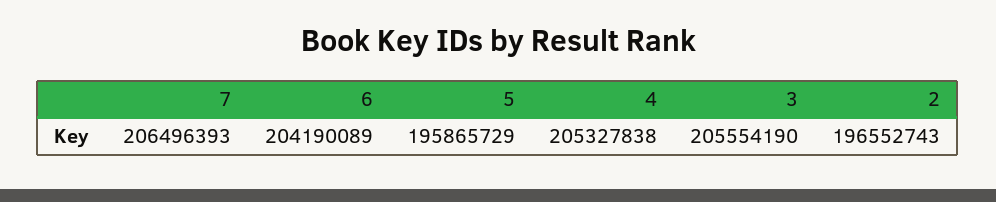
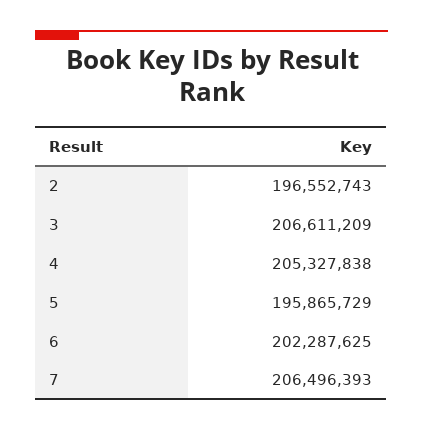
  {
    "7": 206496393,
-   "6": 204190089,
+   "6": 202287625,
    "5": 195865729,
    "4": 205327838,
-   "3": 205554190,
+   "3": 206611209,
    "2": 196552743
  }

